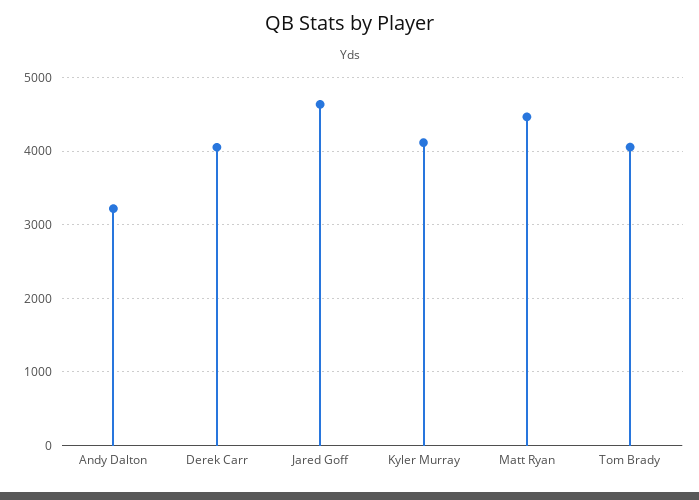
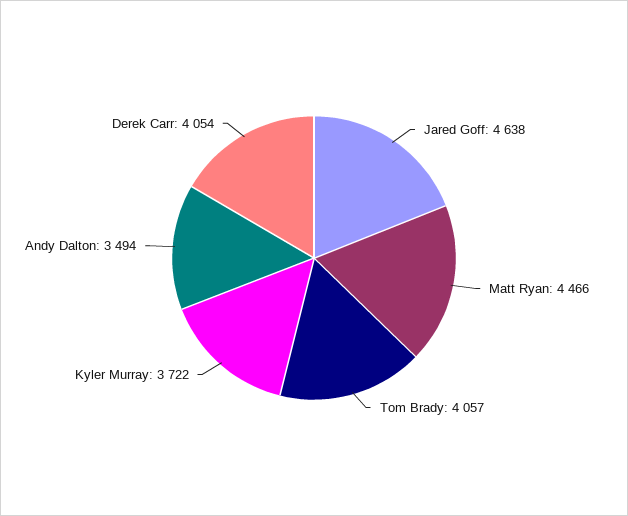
  {
-   "Andy Dalton": 3200,
+   "Andy Dalton": 3494,
    "Derek Carr": 4054,
    "Jared Goff": 4638,
-   "Kyler Murray": 4100,
+   "Kyler Murray": 3722,
    "Matt Ryan": 4466,
    "Tom Brady": 4057
  }

